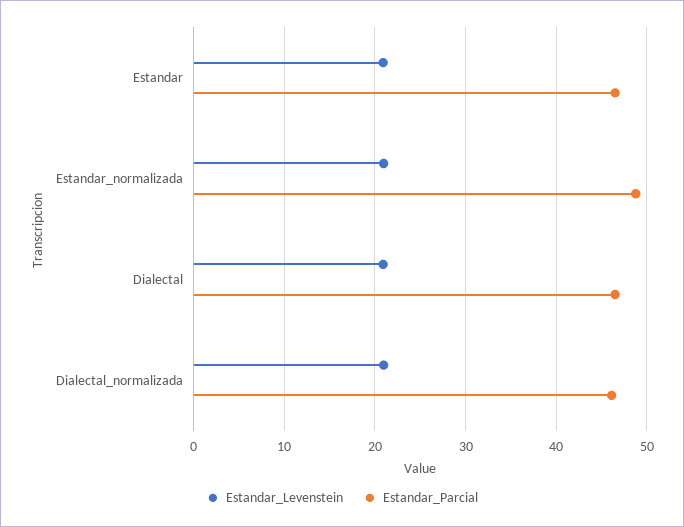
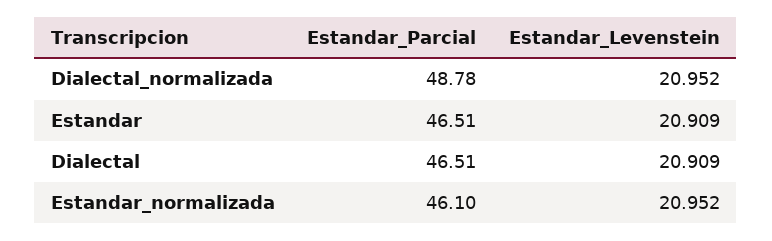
  {
    "Estandar_Levenstein": {
      "Estandar": 20.909,
      "Estandar_normalizada": 20.952,
      "Dialectal": 20.909,
      "Dialectal_normalizada": 20.952
    },
    "Estandar_Parcial": {
      "Estandar": 46.51,
-     "Estandar_normalizada": 49,
+     "Estandar_normalizada": 46.1,
      "Dialectal": 46.51,
-     "Dialectal_normalizada": 46
+     "Dialectal_normalizada": 48.78
    }
  }

